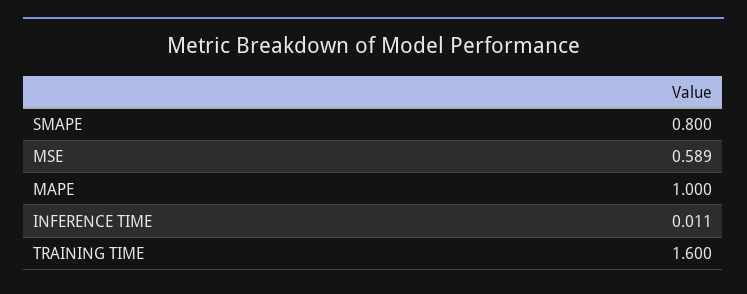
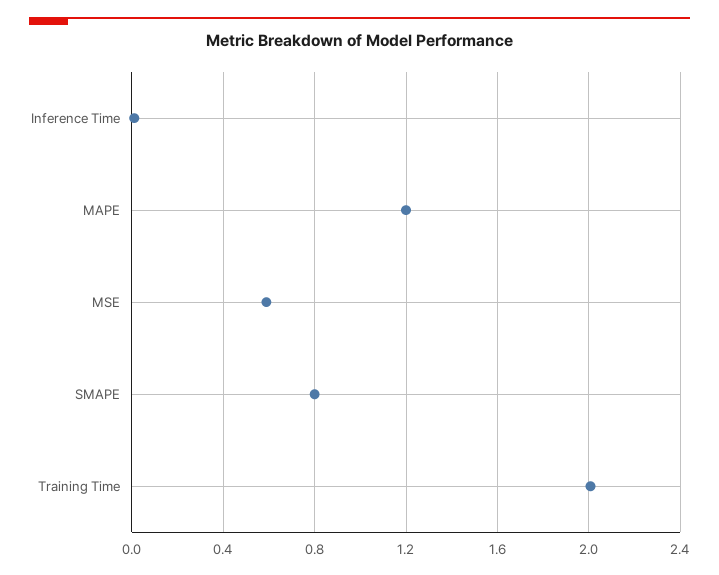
  {
    "SMAPE": 0.8,
    "MSE": 0.589,
-   "MAPE": 1,
+   "MAPE": 1.2,
    "INFERENCE TIME": 0.011,
-   "TRAINING TIME": 1.6
+   "TRAINING TIME": 2
  }

